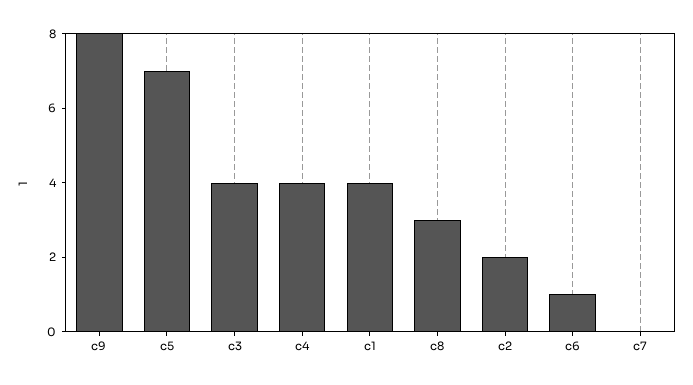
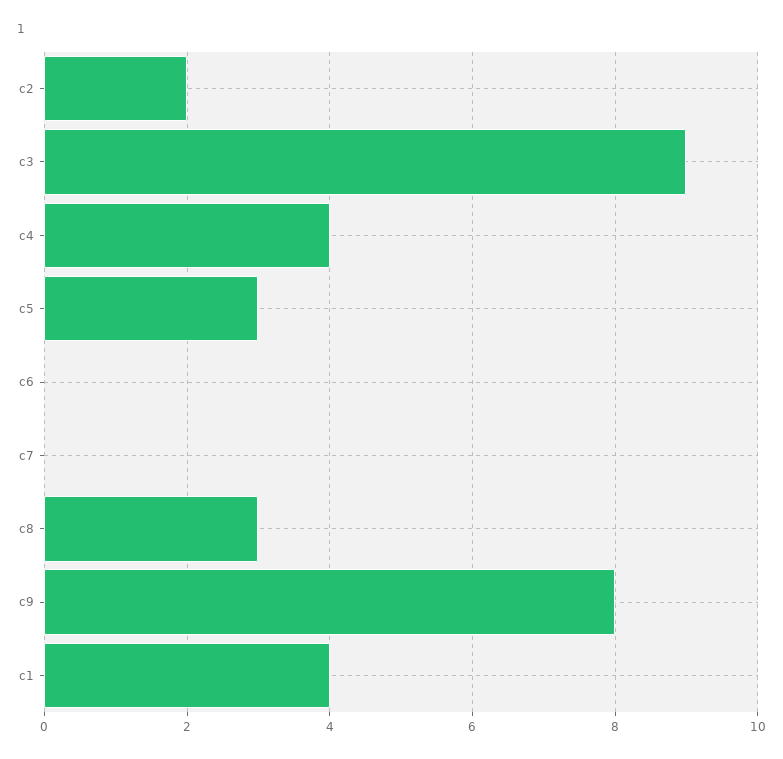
  {
    "c9": 8,
-   "c5": 7,
+   "c5": 3,
-   "c3": 4,
+   "c3": 9,
    "c4": 4,
    "c1": 4,
    "c8": 3,
    "c2": 2,
-   "c6": 1,
+   "c6": 0,
    "c7": 0
  }

